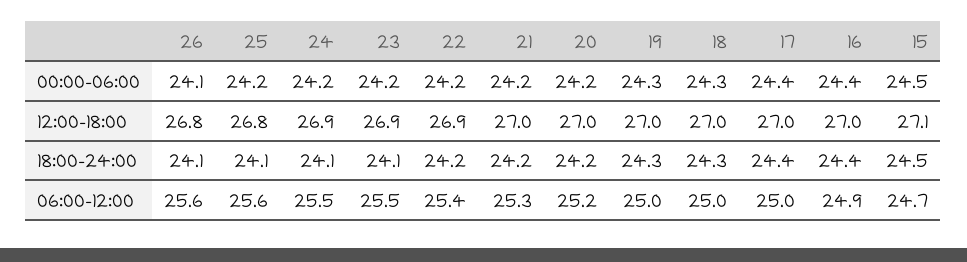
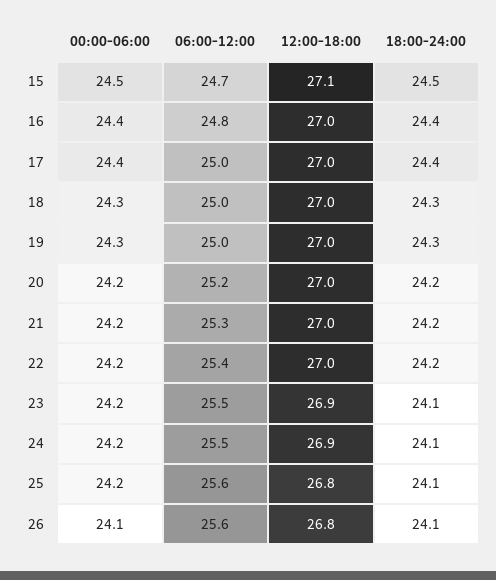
  {
    "26": {
      "00:00-06:00": 24.1,
      "12:00-18:00": 26.8,
      "18:00-24:00": 24.1,
      "06:00-12:00": 25.6
    },
    "25": {
      "00:00-06:00": 24.2,
      "12:00-18:00": 26.8,
      "18:00-24:00": 24.1,
      "06:00-12:00": 25.6
    },
    "24": {
      "00:00-06:00": 24.2,
      "12:00-18:00": 26.9,
      "18:00-24:00": 24.1,
      "06:00-12:00": 25.5
    },
    "23": {
      "00:00-06:00": 24.2,
      "12:00-18:00": 26.9,
      "18:00-24:00": 24.1,
      "06:00-12:00": 25.5
    },
    "22": {
      "00:00-06:00": 24.2,
-     "12:00-18:00": 26.9,
+     "12:00-18:00": 27,
      "18:00-24:00": 24.2,
      "06:00-12:00": 25.4
    },
    "21": {
      "00:00-06:00": 24.2,
      "12:00-18:00": 27,
      "18:00-24:00": 24.2,
      "06:00-12:00": 25.3
    },
    "20": {
      "00:00-06:00": 24.2,
      "12:00-18:00": 27,
      "18:00-24:00": 24.2,
      "06:00-12:00": 25.2
    },
    "19": {
      "00:00-06:00": 24.3,
      "12:00-18:00": 27,
      "18:00-24:00": 24.3,
      "06:00-12:00": 25
    },
    "18": {
      "00:00-06:00": 24.3,
      "12:00-18:00": 27,
      "18:00-24:00": 24.3,
      "06:00-12:00": 25
    },
    "17": {
      "00:00-06:00": 24.4,
      "12:00-18:00": 27,
      "18:00-24:00": 24.4,
      "06:00-12:00": 25
    },
    "16": {
      "00:00-06:00": 24.4,
      "12:00-18:00": 27,
      "18:00-24:00": 24.4,
-     "06:00-12:00": 24.9
+     "06:00-12:00": 24.8
    },
    "15": {
      "00:00-06:00": 24.5,
      "12:00-18:00": 27.1,
      "18:00-24:00": 24.5,
      "06:00-12:00": 24.7
    }
  }

